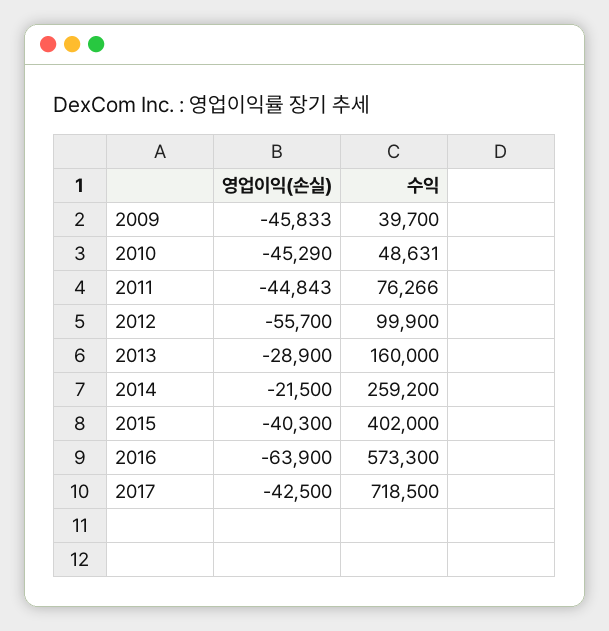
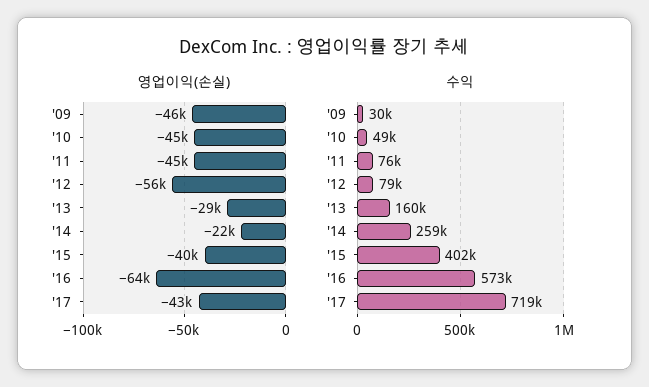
  {
    "영업이익(손실)": {
      "2009": -45833,
      "2010": -45290,
      "2011": -44843,
      "2012": -55700,
      "2013": -28900,
      "2014": -21500,
      "2015": -40300,
      "2016": -63900,
      "2017": -42500
    },
    "수익": {
-     "2009": 39700,
+     "2009": 30000,
      "2010": 48631,
      "2011": 76266,
-     "2012": 99900,
+     "2012": 79000,
      "2013": 160000,
      "2014": 259200,
      "2015": 402000,
      "2016": 573300,
      "2017": 718500
    }
  }

